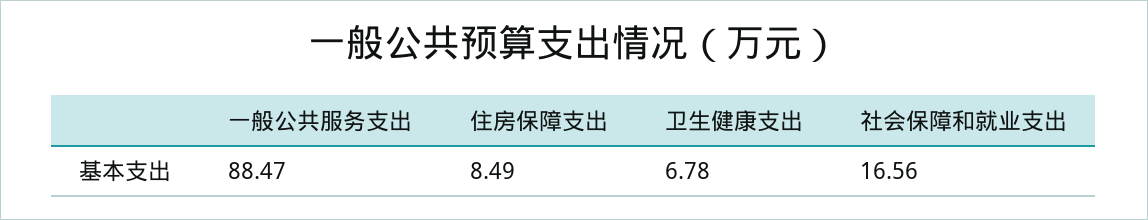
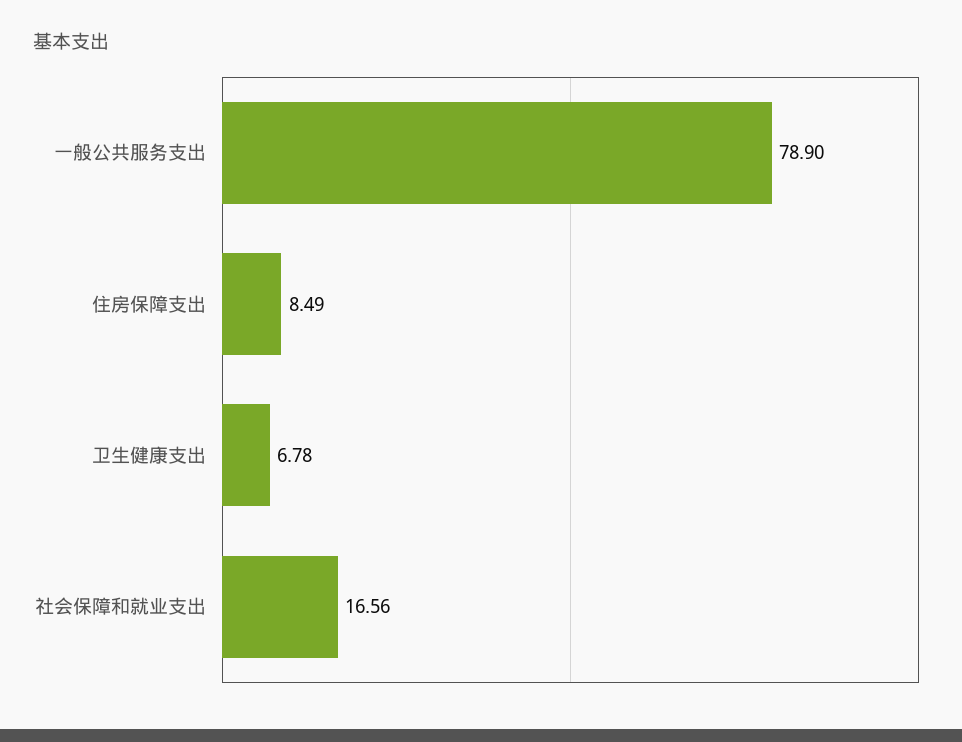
  {
-   "一般公共服务支出": 88.47,
+   "一般公共服务支出": 78.9,
    "住房保障支出": 8.49,
    "卫生健康支出": 6.78,
    "社会保障和就业支出": 16.56
  }

